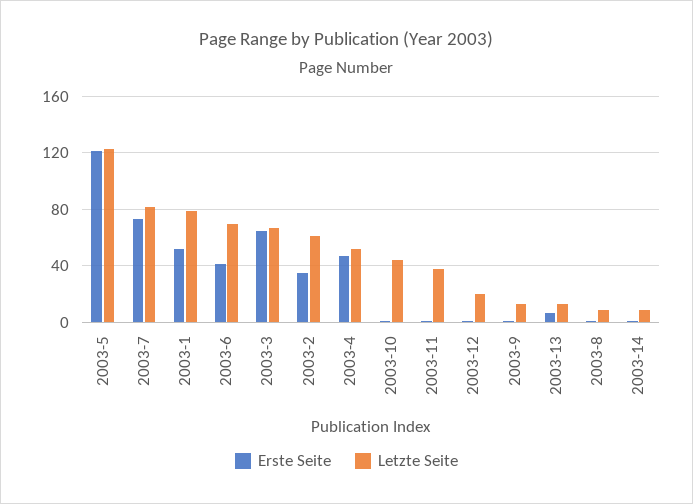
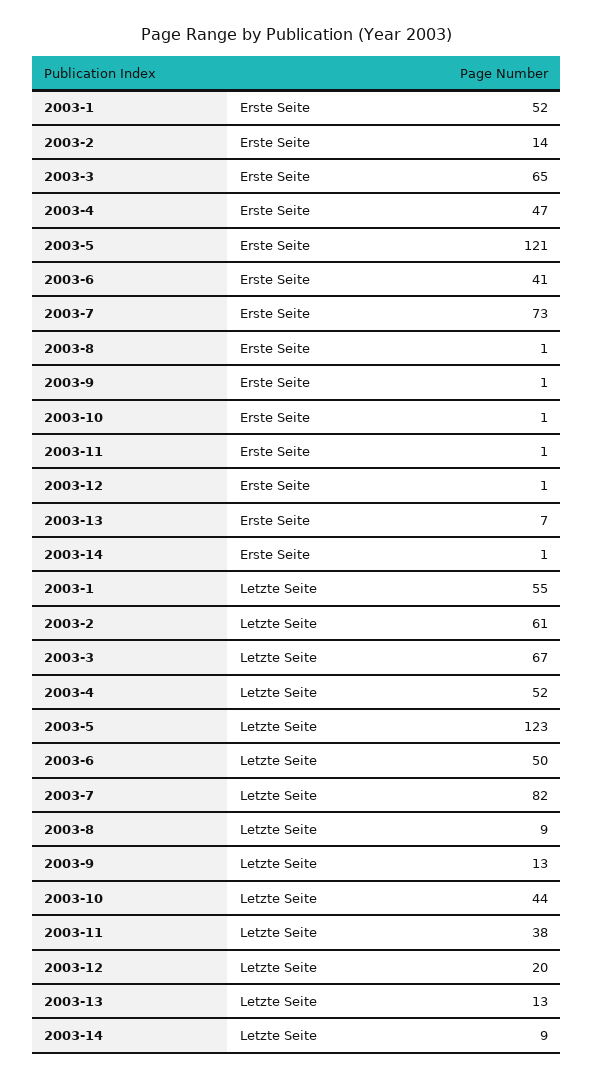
  {
    "Erste Seite": {
      "2003-5": 121,
      "2003-7": 73,
      "2003-1": 52,
      "2003-6": 41,
      "2003-3": 65,
-     "2003-2": 35,
+     "2003-2": 14,
      "2003-4": 47,
      "2003-10": 1,
      "2003-11": 1,
      "2003-12": 1,
      "2003-9": 1,
      "2003-13": 7,
      "2003-8": 1,
      "2003-14": 1
    },
    "Letzte Seite": {
      "2003-5": 123,
      "2003-7": 82,
-     "2003-1": 80,
+     "2003-1": 55,
-     "2003-6": 70,
+     "2003-6": 50,
      "2003-3": 67,
      "2003-2": 61,
      "2003-4": 52,
      "2003-10": 44,
      "2003-11": 38,
      "2003-12": 20,
      "2003-9": 13,
      "2003-13": 13,
      "2003-8": 9,
      "2003-14": 9
    }
  }

